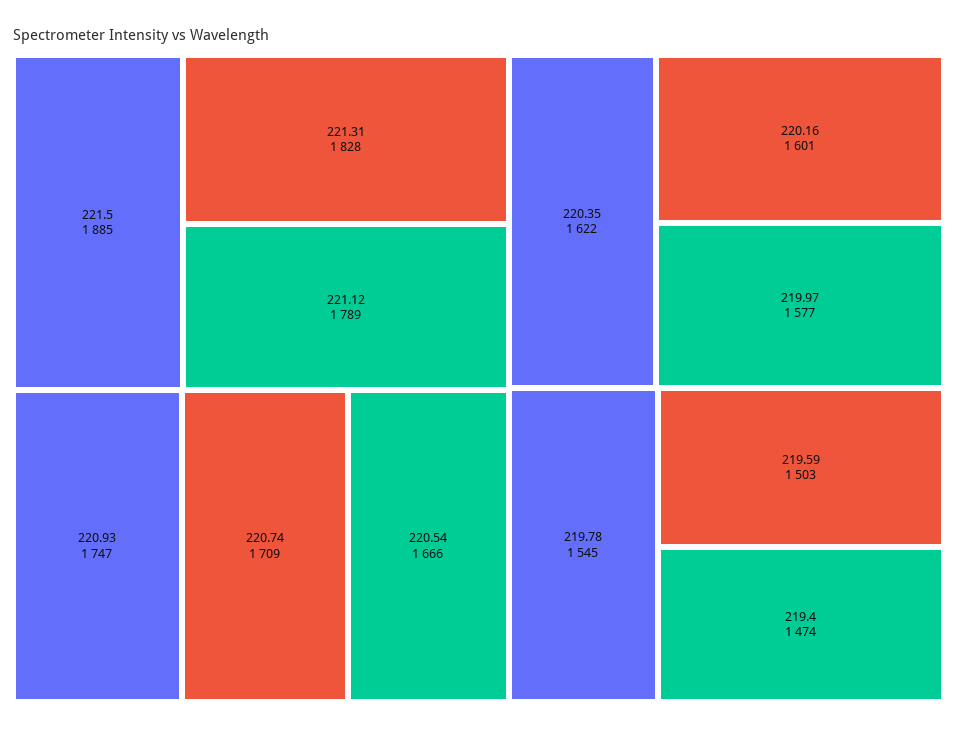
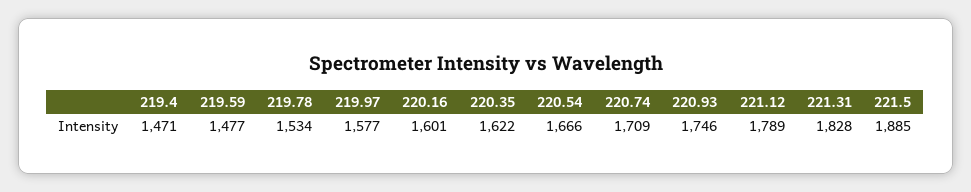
  {
    "221.5": 1885,
    "221.31": 1828,
    "221.12": 1789,
-   "220.93": 1747,
+   "220.93": 1746,
    "220.74": 1709,
    "220.54": 1666,
    "220.35": 1622,
    "220.16": 1601,
    "219.97": 1577,
-   "219.78": 1545,
+   "219.78": 1534,
-   "219.59": 1503,
+   "219.59": 1477,
-   "219.4": 1474
+   "219.4": 1471
  }

